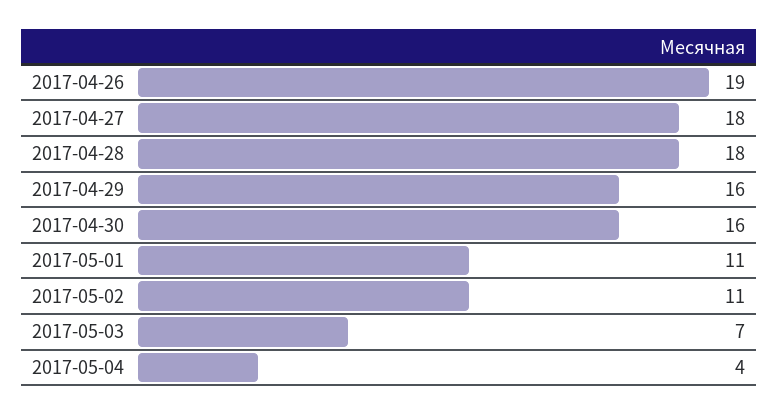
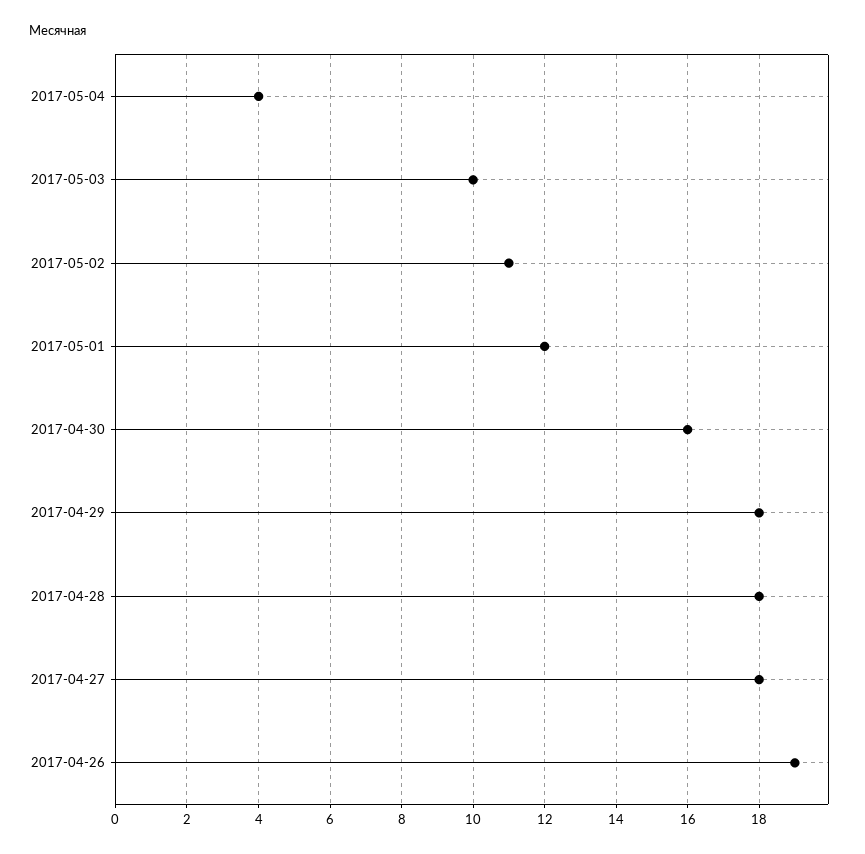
  {
    "2017-04-26": 19,
    "2017-04-27": 18,
    "2017-04-28": 18,
-   "2017-04-29": 16,
+   "2017-04-29": 18,
    "2017-04-30": 16,
-   "2017-05-01": 11,
+   "2017-05-01": 12,
    "2017-05-02": 11,
-   "2017-05-03": 7,
+   "2017-05-03": 10,
    "2017-05-04": 4
  }

